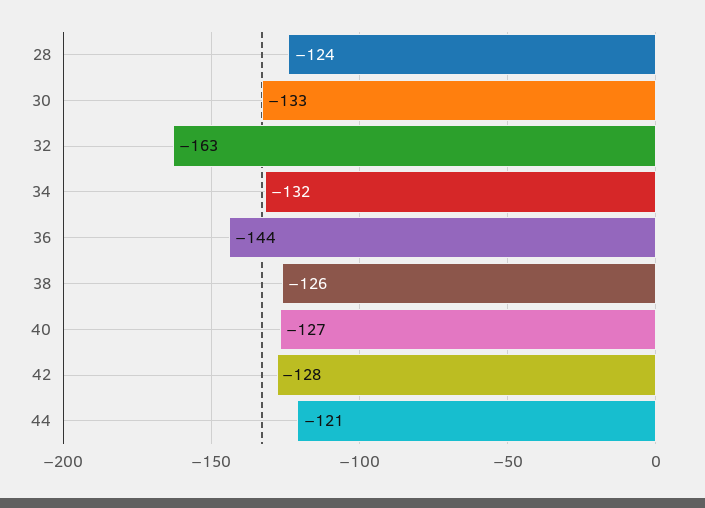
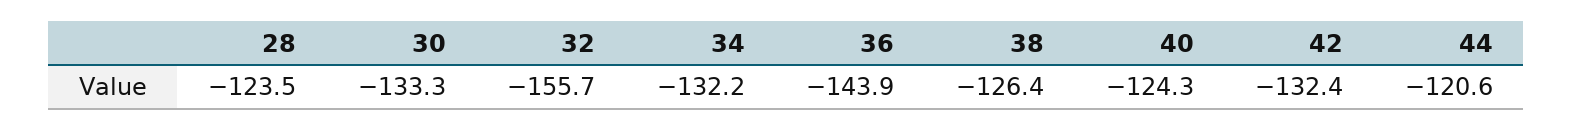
  {
    "28": -123.5,
    "30": -133.3,
-   "32": -163,
+   "32": -155.7,
    "34": -132.2,
    "36": -143.9,
    "38": -126.4,
-   "40": -127,
+   "40": -124.3,
-   "42": -128,
+   "42": -132.4,
    "44": -120.6
  }

